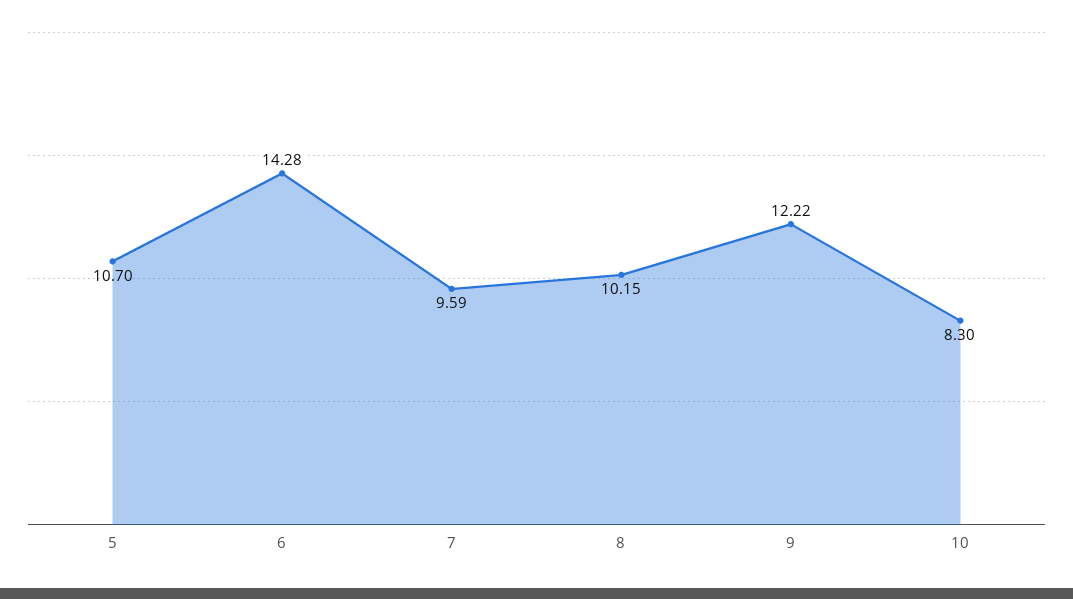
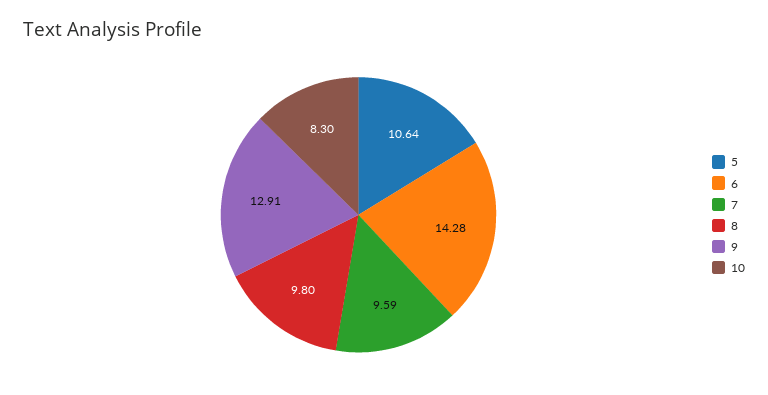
  {
-   "5": 10.7,
+   "5": 10.64,
    "6": 14.28,
    "7": 9.59,
-   "8": 10.15,
+   "8": 9.8,
-   "9": 12.22,
+   "9": 12.91,
    "10": 8.3
  }

